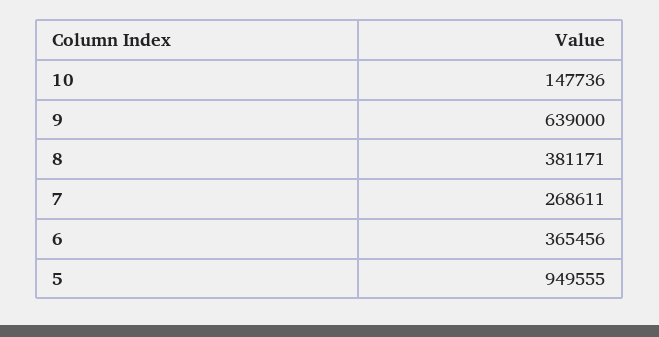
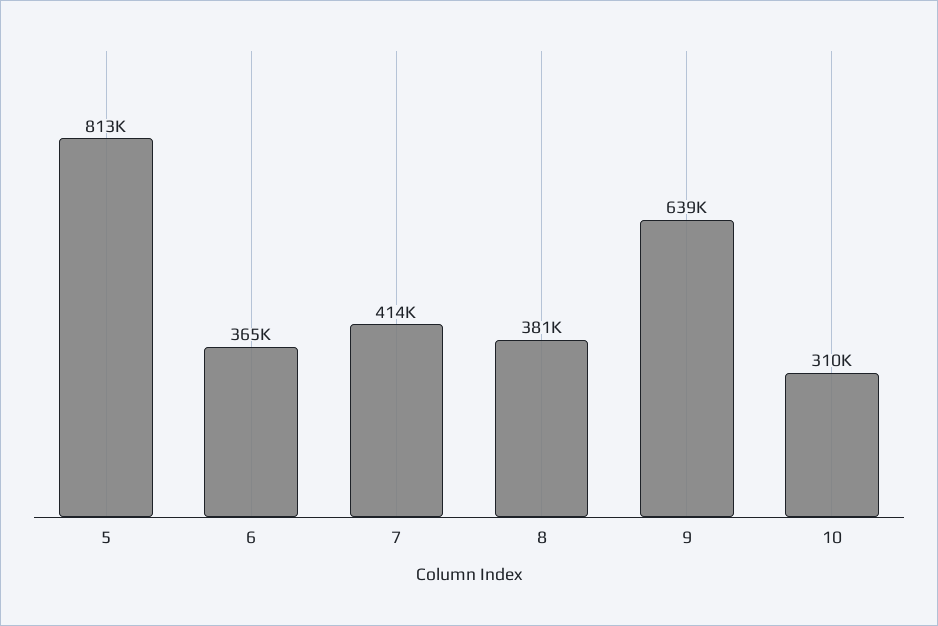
  {
-   "10": 147736,
+   "10": 310000,
    "9": 639000,
    "8": 381171,
-   "7": 268611,
+   "7": 414000,
    "6": 365456,
-   "5": 949555
+   "5": 813000
  }

